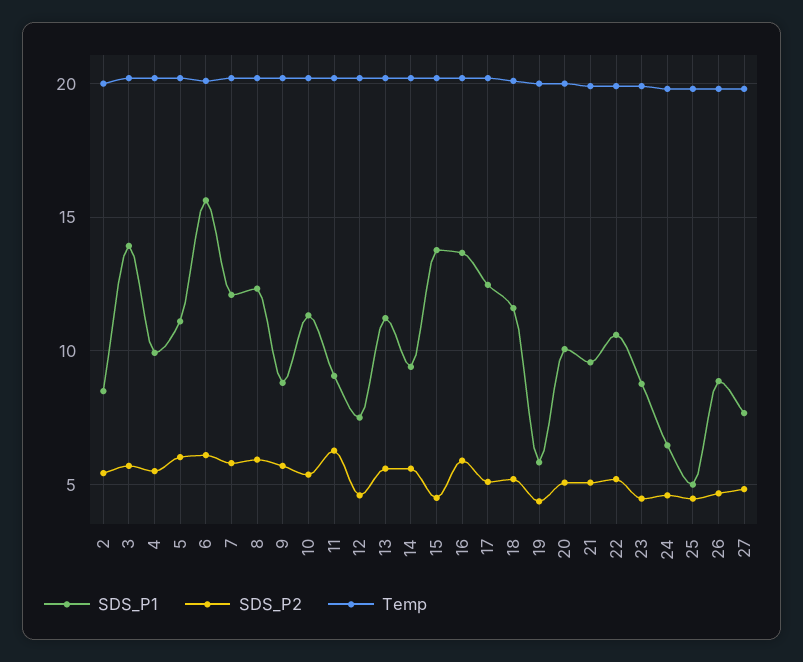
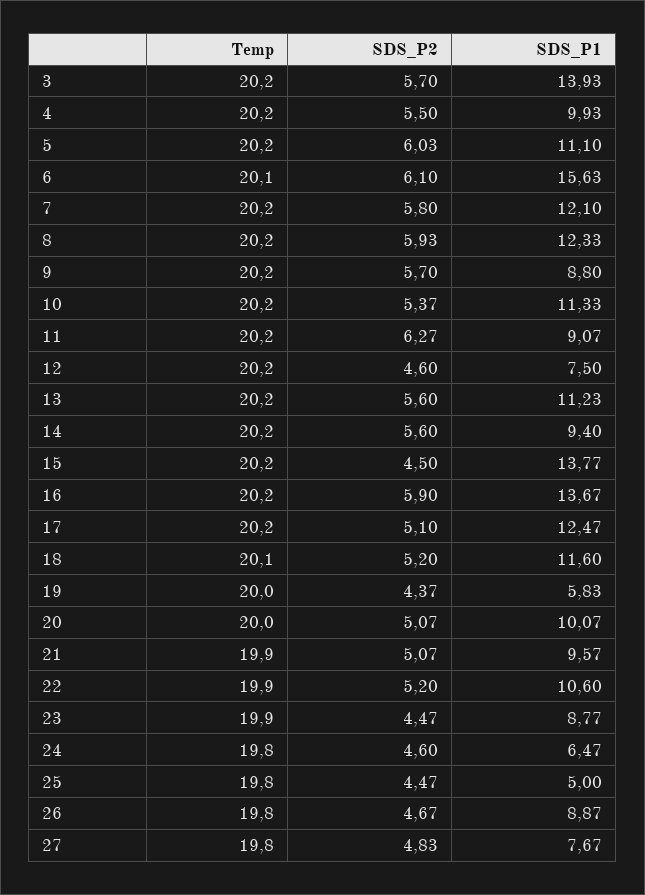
  {
    "SDS_P1": {
-     "2": 8.5,
      "3": 13.93,
      "4": 9.93,
      "5": 11.1,
      "6": 15.63,
      "7": 12.1,
      "8": 12.33,
      "9": 8.8,
      "10": 11.33,
      "11": 9.07,
      "12": 7.5,
      "13": 11.23,
      "14": 9.4,
      "15": 13.77,
      "16": 13.67,
      "17": 12.47,
      "18": 11.6,
      "19": 5.83,
      "20": 10.07,
      "21": 9.57,
      "22": 10.6,
      "23": 8.77,
      "24": 6.47,
      "25": 5,
      "26": 8.87,
      "27": 7.67
    },
    "SDS_P2": {
-     "2": 5.5,
      "3": 5.7,
      "4": 5.5,
      "5": 6.03,
      "6": 6.1,
      "7": 5.8,
      "8": 5.93,
      "9": 5.7,
      "10": 5.37,
      "11": 6.27,
      "12": 4.6,
      "13": 5.6,
      "14": 5.6,
      "15": 4.5,
      "16": 5.9,
      "17": 5.1,
      "18": 5.2,
      "19": 4.37,
      "20": 5.07,
      "21": 5.07,
      "22": 5.2,
      "23": 4.47,
      "24": 4.6,
      "25": 4.47,
      "26": 4.67,
      "27": 4.83
    },
    "Temp": {
-     "2": 20,
      "3": 20.2,
      "4": 20.2,
      "5": 20.2,
      "6": 20.1,
      "7": 20.2,
      "8": 20.2,
      "9": 20.2,
      "10": 20.2,
      "11": 20.2,
      "12": 20.2,
      "13": 20.2,
      "14": 20.2,
      "15": 20.2,
      "16": 20.2,
      "17": 20.2,
      "18": 20.1,
      "19": 20,
      "20": 20,
      "21": 19.9,
      "22": 19.9,
      "23": 19.9,
      "24": 19.8,
      "25": 19.8,
      "26": 19.8,
      "27": 19.8
    }
  }

